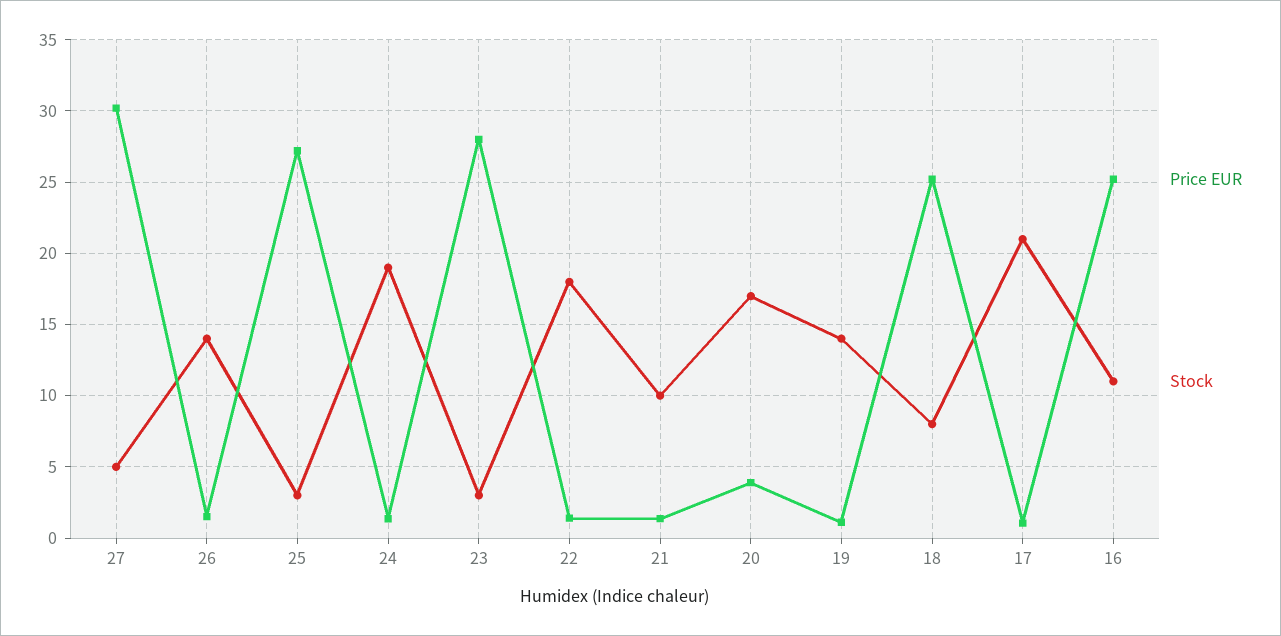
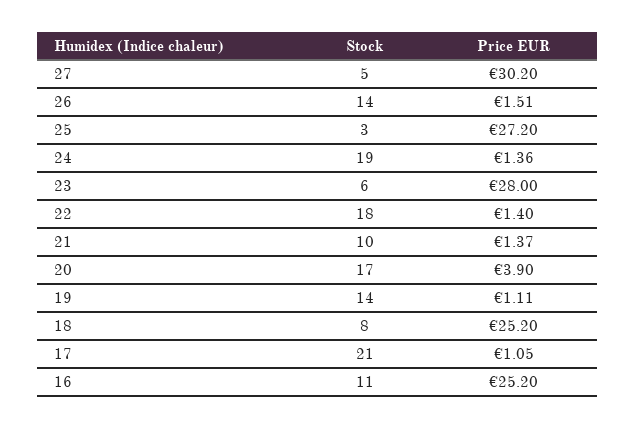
  {
    "Price EUR": {
      "27": 30.2,
      "26": 1.51,
      "25": 27.2,
      "24": 1.36,
      "23": 28,
      "22": 1.4,
      "21": 1.37,
      "20": 3.9,
      "19": 1.11,
      "18": 25.2,
      "17": 1.05,
      "16": 25.2
    },
    "Stock": {
      "27": 5,
      "26": 14,
      "25": 3,
      "24": 19,
-     "23": 3,
+     "23": 6,
      "22": 18,
      "21": 10,
      "20": 17,
      "19": 14,
      "18": 8,
      "17": 21,
      "16": 11
    }
  }

